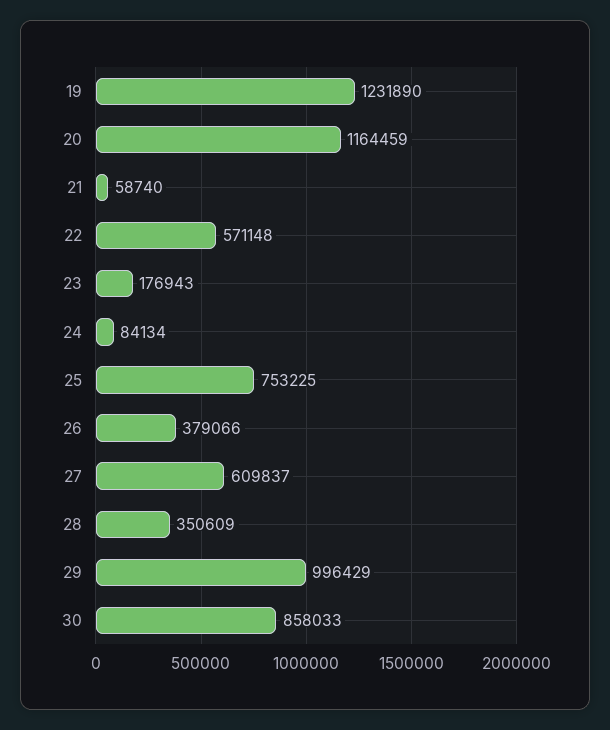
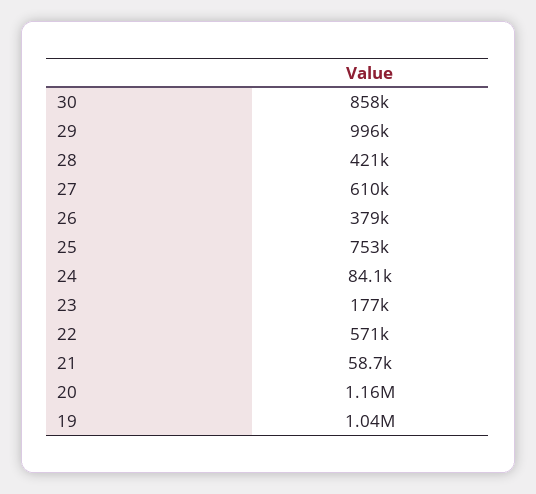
  {
-   "19": 1231890,
+   "19": 1040000,
    "20": 1164459,
    "21": 58740,
    "22": 571148,
    "23": 176943,
    "24": 84134,
    "25": 753225,
    "26": 379066,
    "27": 609837,
-   "28": 350609,
+   "28": 421000,
    "29": 996429,
    "30": 858033
  }

